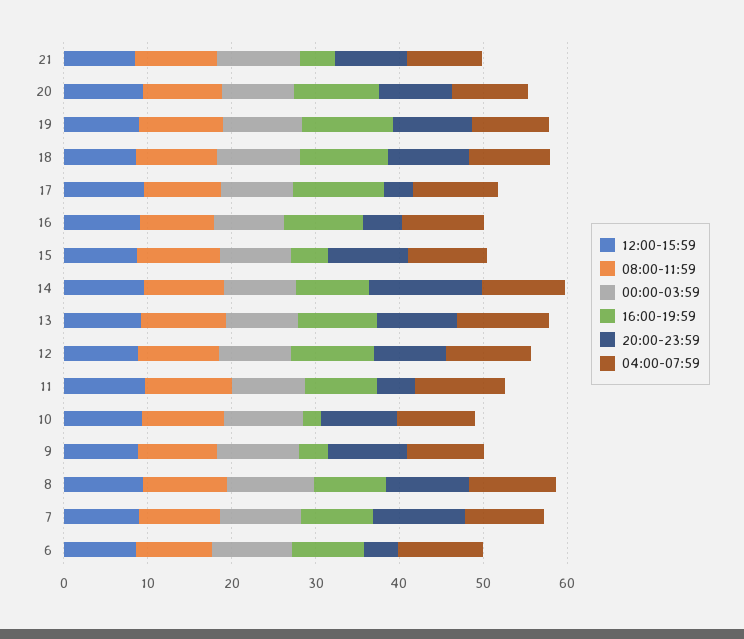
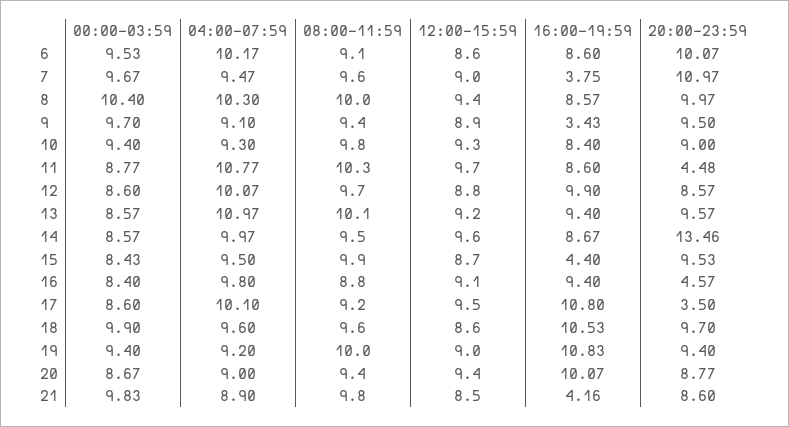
  {
    "12:00-15:59": {
      "21": 8.5,
      "20": 9.4,
      "19": 9,
      "18": 8.6,
      "17": 9.5,
      "16": 9.1,
      "15": 8.7,
      "14": 9.6,
      "13": 9.2,
      "12": 8.8,
      "11": 9.7,
      "10": 9.3,
      "9": 8.9,
      "8": 9.4,
      "7": 9,
      "6": 8.6
    },
    "08:00-11:59": {
      "21": 9.8,
      "20": 9.4,
      "19": 10,
      "18": 9.6,
      "17": 9.2,
      "16": 8.8,
      "15": 9.9,
      "14": 9.5,
      "13": 10.1,
      "12": 9.7,
      "11": 10.3,
      "10": 9.8,
      "9": 9.4,
      "8": 10,
      "7": 9.6,
      "6": 9.1
    },
    "00:00-03:59": {
      "21": 9.83,
      "20": 8.67,
      "19": 9.4,
      "18": 9.9,
      "17": 8.6,
      "16": 8.4,
      "15": 8.43,
      "14": 8.57,
      "13": 8.57,
      "12": 8.6,
      "11": 8.77,
      "10": 9.4,
      "9": 9.7,
      "8": 10.4,
      "7": 9.67,
      "6": 9.53
    },
    "16:00-19:59": {
      "21": 4.16,
      "20": 10.07,
      "19": 10.83,
      "18": 10.53,
      "17": 10.8,
      "16": 9.4,
      "15": 4.4,
      "14": 8.67,
      "13": 9.4,
      "12": 9.9,
      "11": 8.6,
-     "10": 2,
+     "10": 8.4,
      "9": 3.43,
      "8": 8.57,
-     "7": 8,
+     "7": 3.75,
      "6": 8.6
    },
    "20:00-23:59": {
      "21": 8.6,
      "20": 8.77,
      "19": 9.4,
      "18": 9.7,
      "17": 3.5,
      "16": 4.57,
      "15": 9.53,
      "14": 13.46,
      "13": 9.57,
      "12": 8.57,
      "11": 4.48,
      "10": 9,
      "9": 9.5,
      "8": 9.97,
      "7": 10.97,
-     "6": 4
+     "6": 10.07
    },
    "04:00-07:59": {
      "21": 8.9,
      "20": 9,
      "19": 9.2,
      "18": 9.6,
      "17": 10.1,
      "16": 9.8,
      "15": 9.5,
      "14": 9.97,
      "13": 10.97,
      "12": 10.07,
      "11": 10.77,
      "10": 9.3,
      "9": 9.1,
      "8": 10.3,
      "7": 9.47,
      "6": 10.17
    }
  }

